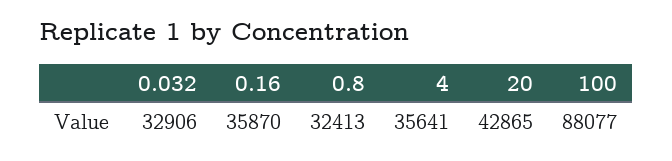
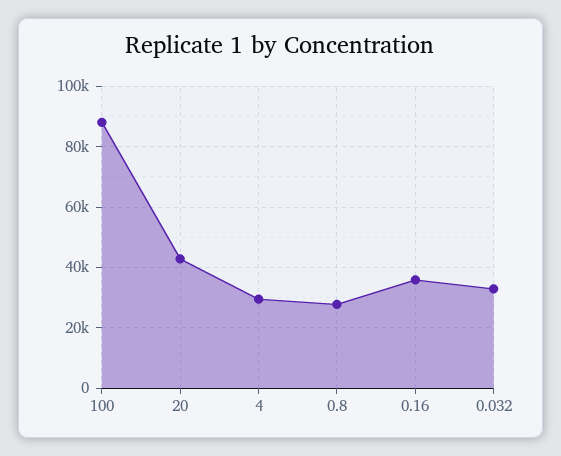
  {
    "0.032": 32906,
    "0.16": 35870,
-   "0.8": 32413,
+   "0.8": 28000,
-   "4": 35641,
+   "4": 30000,
    "20": 42865,
    "100": 88077
  }

